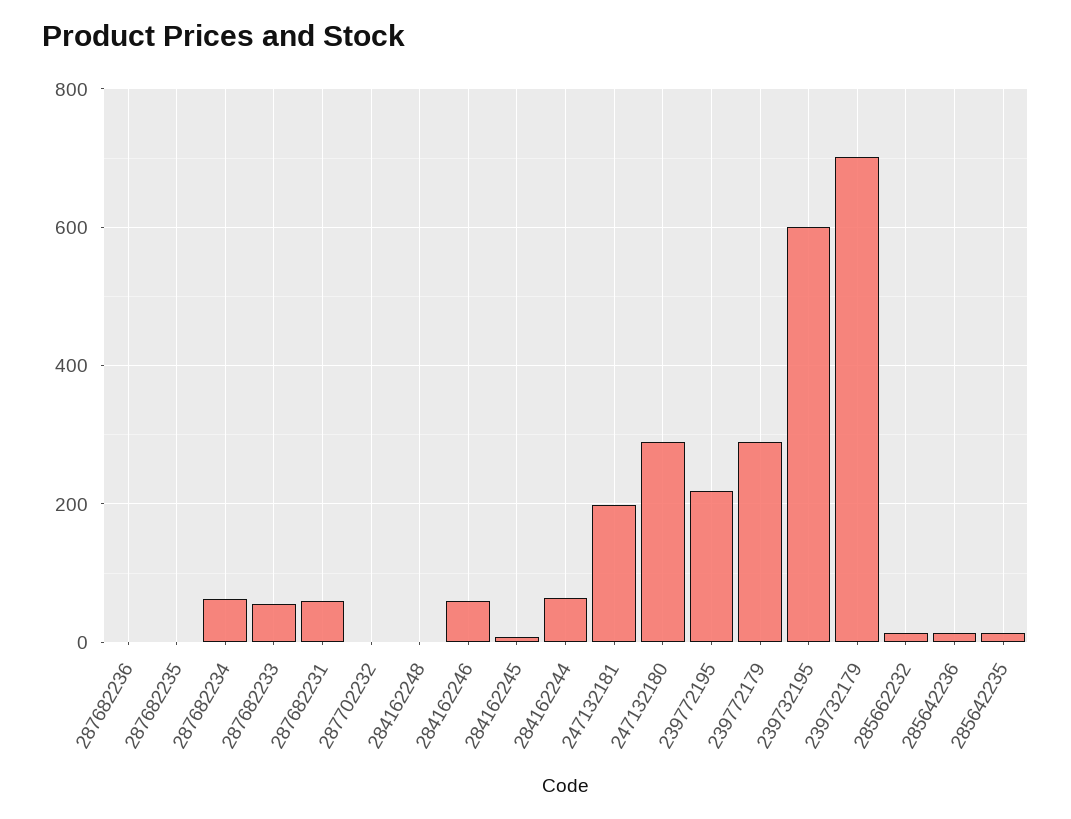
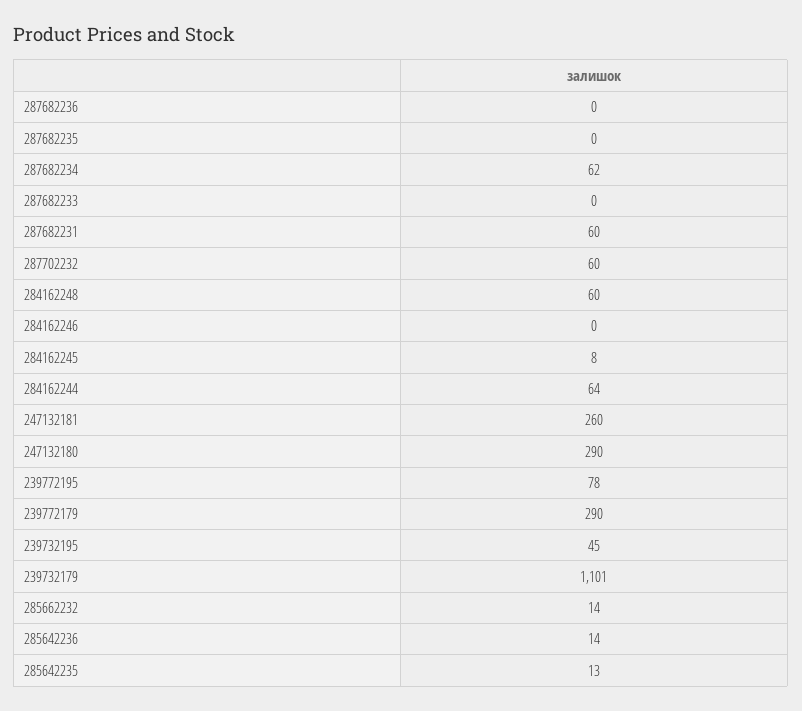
  {
    "287682236": 0,
    "287682235": 0,
    "287682234": 62,
-   "287682233": 60,
+   "287682233": 0,
    "287682231": 60,
-   "287702232": 0,
+   "287702232": 60,
-   "284162248": 0,
+   "284162248": 60,
-   "284162246": 60,
+   "284162246": 0,
    "284162245": 8,
    "284162244": 64,
-   "247132181": 200,
+   "247132181": 260,
    "247132180": 290,
-   "239772195": 220,
+   "239772195": 78,
    "239772179": 290,
-   "239732195": 600,
+   "239732195": 45,
-   "239732179": 700,
+   "239732179": 1101,
    "285662232": 14,
    "285642236": 14,
    "285642235": 13
  }

